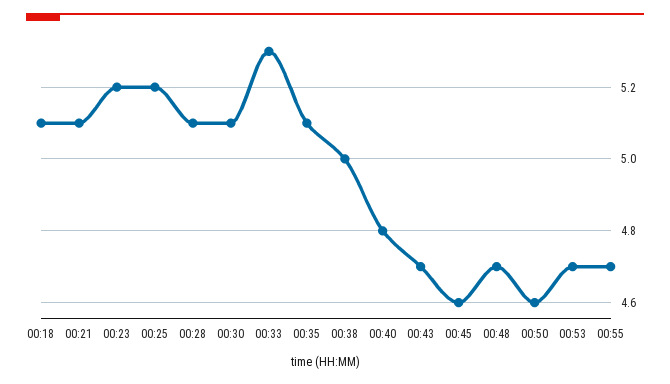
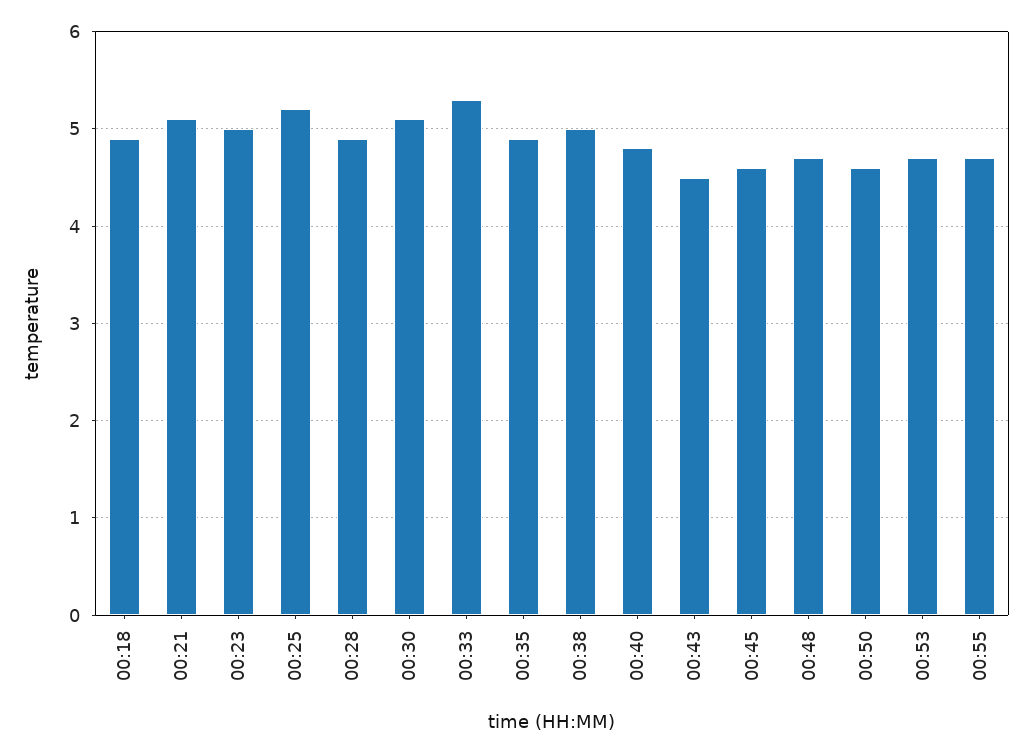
  {
-   "00:18": 5.1,
+   "00:18": 4.9,
    "00:21": 5.1,
-   "00:23": 5.2,
+   "00:23": 5,
    "00:25": 5.2,
-   "00:28": 5.1,
+   "00:28": 4.9,
    "00:30": 5.1,
    "00:33": 5.3,
-   "00:35": 5.1,
+   "00:35": 4.9,
    "00:38": 5,
    "00:40": 4.8,
-   "00:43": 4.7,
+   "00:43": 4.5,
    "00:45": 4.6,
    "00:48": 4.7,
    "00:50": 4.6,
    "00:53": 4.7,
    "00:55": 4.7
  }

